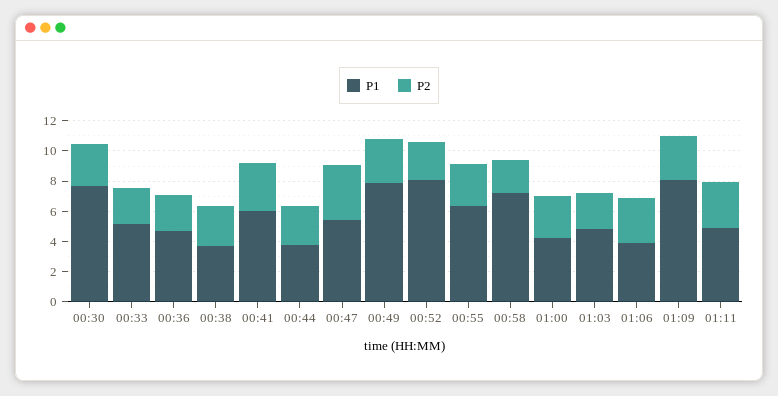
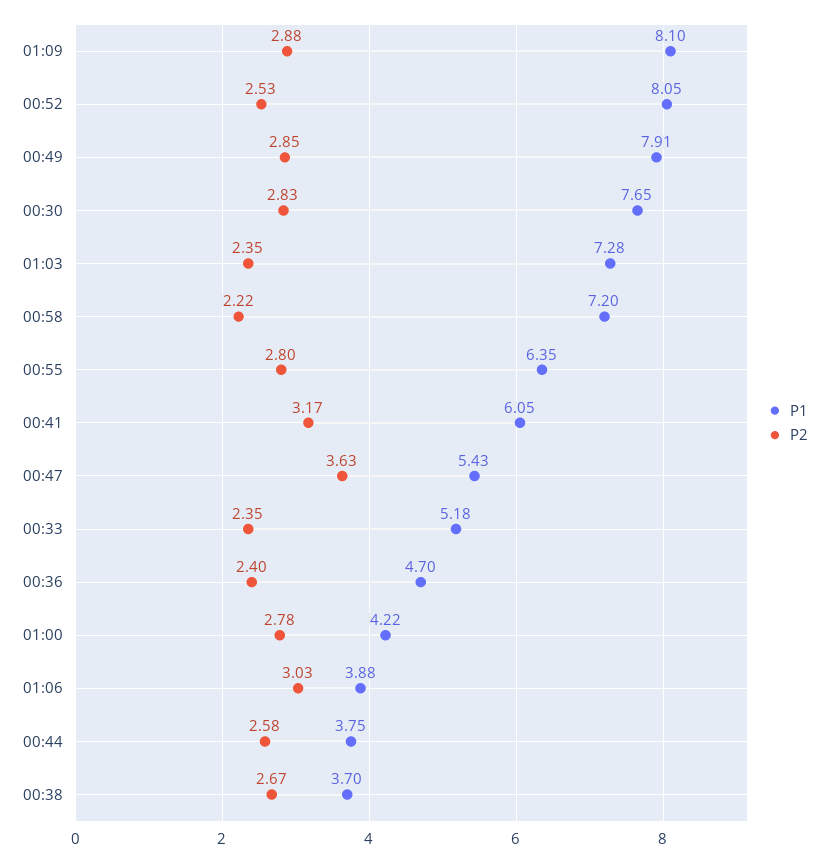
  {
    "P1": {
      "00:30": 7.65,
      "00:33": 5.18,
      "00:36": 4.7,
      "00:38": 3.7,
      "00:41": 6.05,
      "00:44": 3.75,
      "00:47": 5.43,
      "00:49": 7.91,
      "00:52": 8.05,
      "00:55": 6.35,
      "00:58": 7.2,
      "01:00": 4.22,
-     "01:03": 5,
+     "01:03": 7.28,
      "01:06": 3.88,
-     "01:09": 8.1,
+     "01:09": 8.1
-     "01:11": 5
    },
    "P2": {
      "00:30": 2.83,
      "00:33": 2.35,
      "00:36": 2.4,
      "00:38": 2.67,
      "00:41": 3.17,
      "00:44": 2.58,
      "00:47": 3.63,
      "00:49": 2.85,
      "00:52": 2.53,
      "00:55": 2.8,
      "00:58": 2.22,
      "01:00": 2.78,
      "01:03": 2.35,
      "01:06": 3.03,
-     "01:09": 2.88,
+     "01:09": 2.88
-     "01:11": 3
    }
  }

